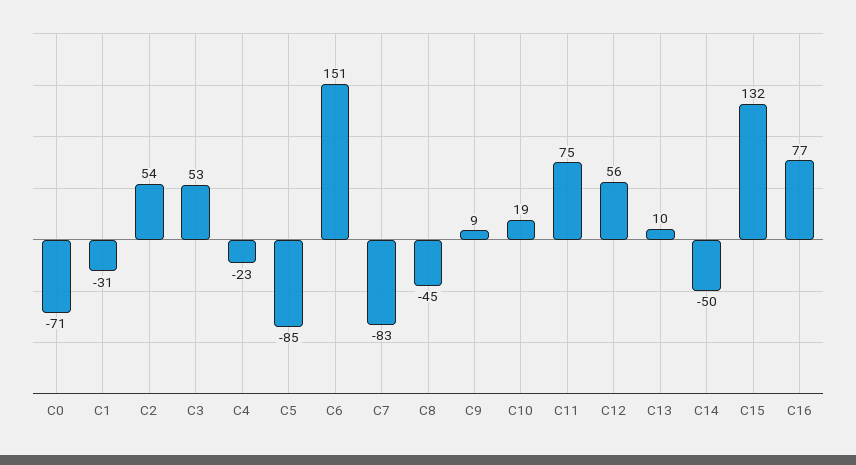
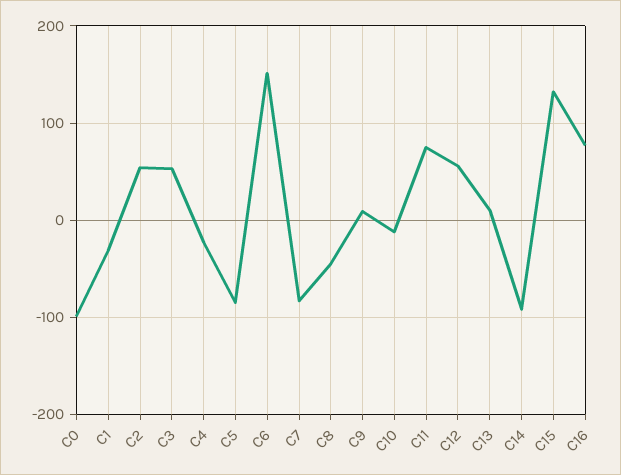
  {
-   "C0": -71,
+   "C0": -100,
    "C1": -31,
    "C2": 54,
    "C3": 53,
    "C4": -23,
    "C5": -85,
    "C6": 151,
    "C7": -83,
    "C8": -45,
    "C9": 9,
-   "C10": 19,
+   "C10": -10,
    "C11": 75,
    "C12": 56,
    "C13": 10,
-   "C14": -50,
+   "C14": -90,
    "C15": 132,
    "C16": 77
  }

